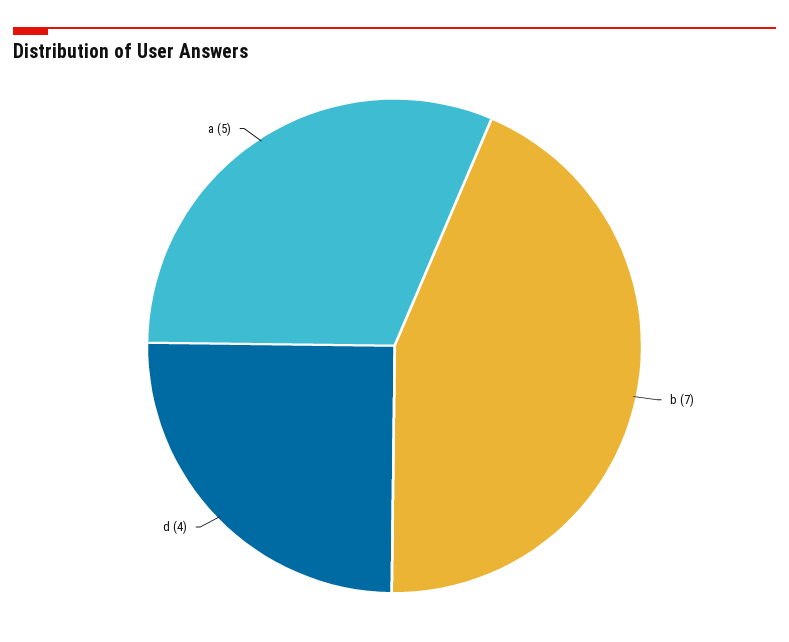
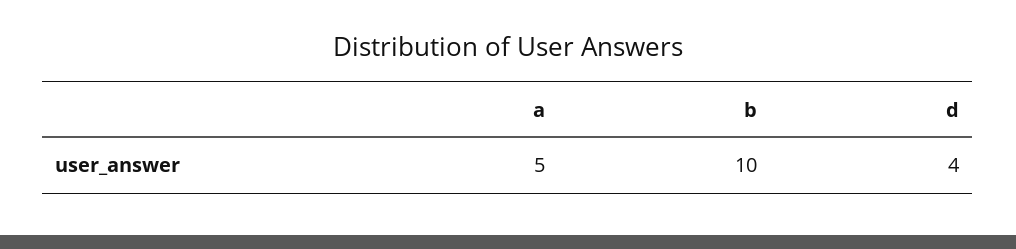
  {
-   "b": 7,
+   "b": 10,
    "d": 4,
    "a": 5
  }

